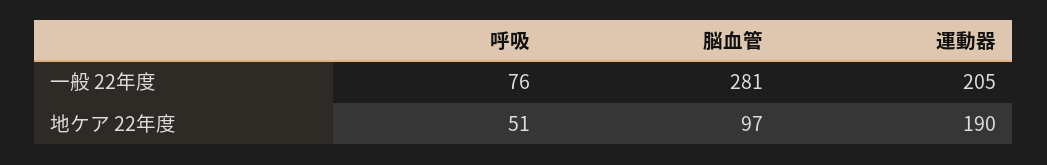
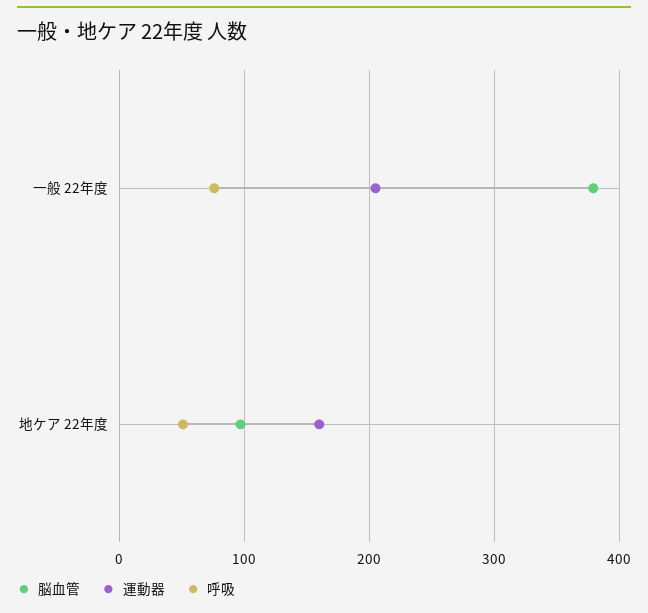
  {
    "呼吸": {
      "一般 22年度": 76,
      "地ケア 22年度": 51
    },
    "脳血管": {
-     "一般 22年度": 281,
+     "一般 22年度": 380,
      "地ケア 22年度": 97
    },
    "運動器": {
      "一般 22年度": 205,
-     "地ケア 22年度": 190
+     "地ケア 22年度": 160
    }
  }

